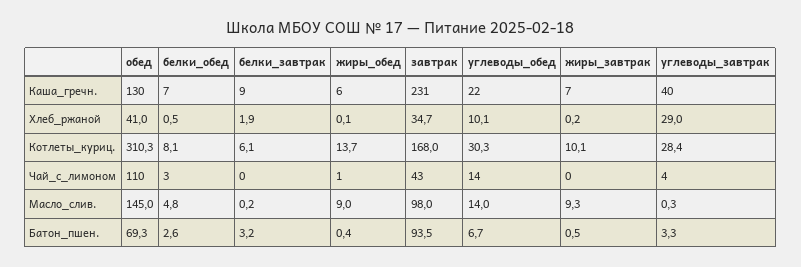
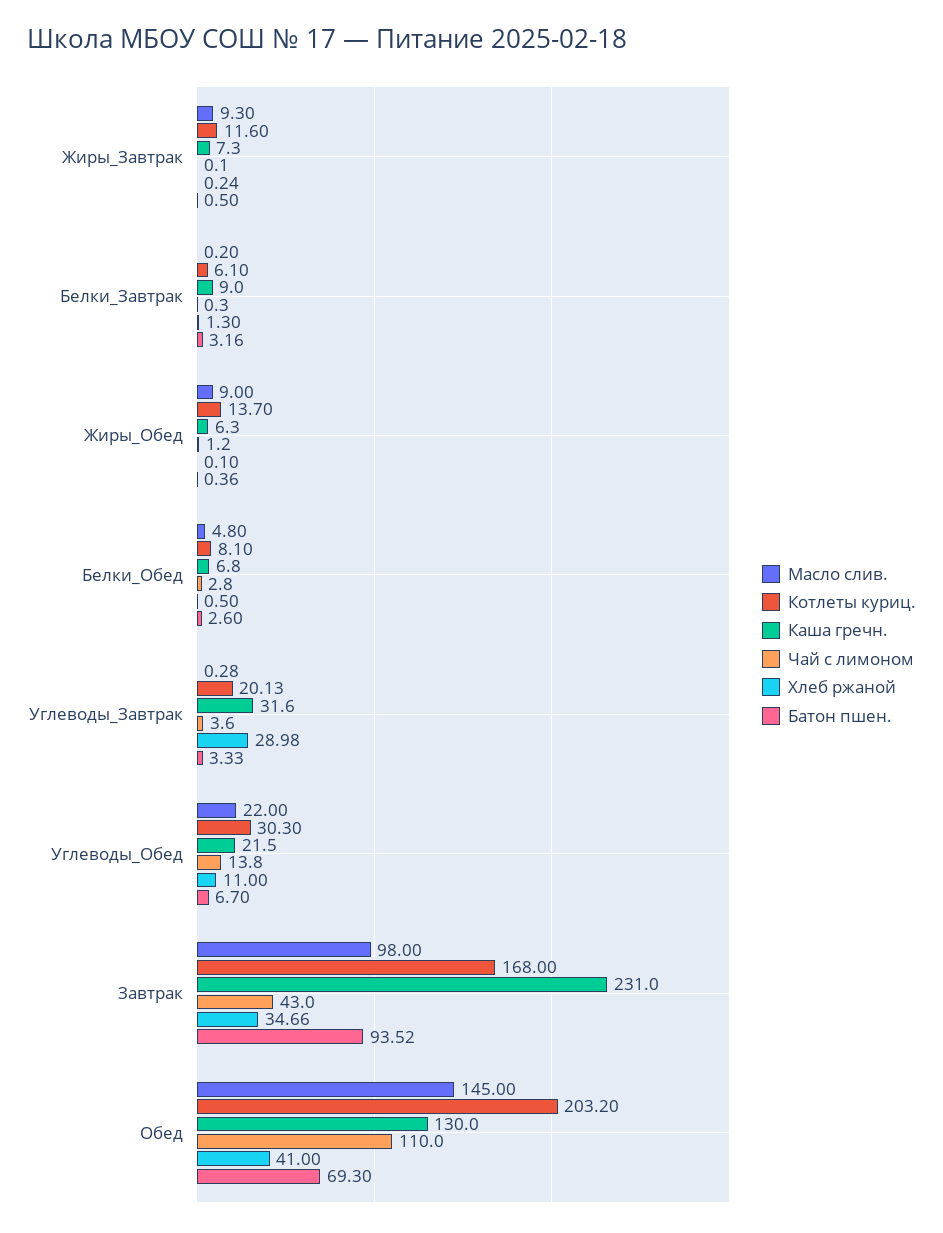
  {
    "Каша_гречн.": {
      "обед": 130,
      "белки_обед": 6.8,
      "белки_завтрак": 9,
      "жиры_обед": 6.3,
      "завтрак": 231,
      "углеводы_обед": 21.5,
      "жиры_завтрак": 7.3,
-     "углеводы_завтрак": 40
+     "углеводы_завтрак": 31.6
    },
    "Хлеб_ржаной": {
      "обед": 41,
      "белки_обед": 0.5,
-     "белки_завтрак": 1.9,
+     "белки_завтрак": 1.3,
      "жиры_обед": 0.1,
      "завтрак": 34.66,
-     "углеводы_обед": 10.1,
+     "углеводы_обед": 11,
      "жиры_завтрак": 0.24,
      "углеводы_завтрак": 28.98
    },
    "Котлеты_куриц.": {
-     "обед": 310.3,
+     "обед": 203.2,
      "белки_обед": 8.1,
      "белки_завтрак": 6.1,
      "жиры_обед": 13.7,
      "завтрак": 168,
      "углеводы_обед": 30.3,
-     "жиры_завтрак": 10.1,
+     "жиры_завтрак": 11.6,
-     "углеводы_завтрак": 28.4
+     "углеводы_завтрак": 20.13
    },
    "Чай_с_лимоном": {
      "обед": 110,
      "белки_обед": 2.8,
      "белки_завтрак": 0.3,
      "жиры_обед": 1.2,
      "завтрак": 43,
      "углеводы_обед": 13.8,
      "жиры_завтрак": 0.1,
      "углеводы_завтрак": 3.6
    },
    "Масло_слив.": {
      "обед": 145,
      "белки_обед": 4.8,
      "белки_завтрак": 0.2,
      "жиры_обед": 9,
      "завтрак": 98,
-     "углеводы_обед": 14,
+     "углеводы_обед": 22,
      "жиры_завтрак": 9.3,
      "углеводы_завтрак": 0.28
    },
    "Батон_пшен.": {
      "обед": 69.3,
      "белки_обед": 2.6,
      "белки_завтрак": 3.16,
      "жиры_обед": 0.36,
      "завтрак": 93.52,
      "углеводы_обед": 6.7,
      "жиры_завтрак": 0.5,
      "углеводы_завтрак": 3.33
    }
  }

